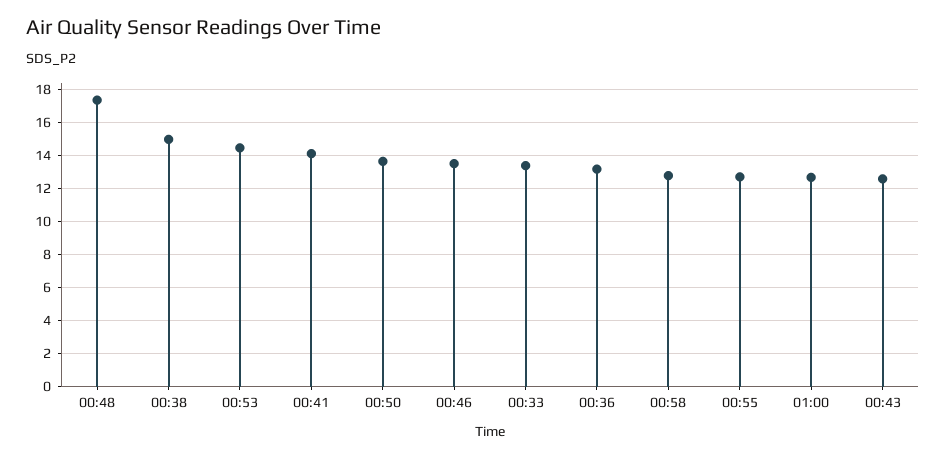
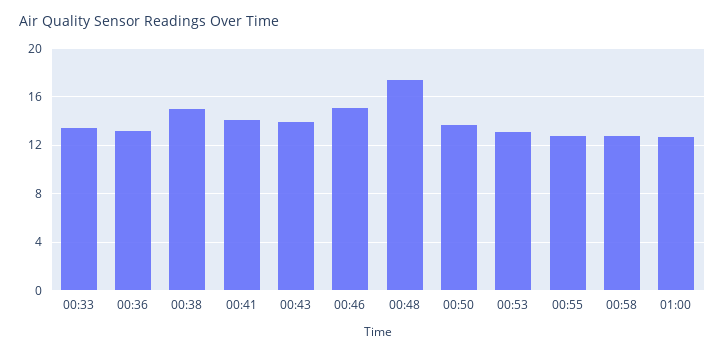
  {
    "00:48": 17.5,
    "00:38": 15,
-   "00:53": 14.5,
+   "00:53": 13,
    "00:41": 14,
    "00:50": 13.5,
-   "00:46": 13.5,
+   "00:46": 15,
    "00:33": 13.5,
    "00:36": 13,
    "00:58": 13,
    "00:55": 12.5,
    "01:00": 12.5,
-   "00:43": 12.5
+   "00:43": 14
  }

